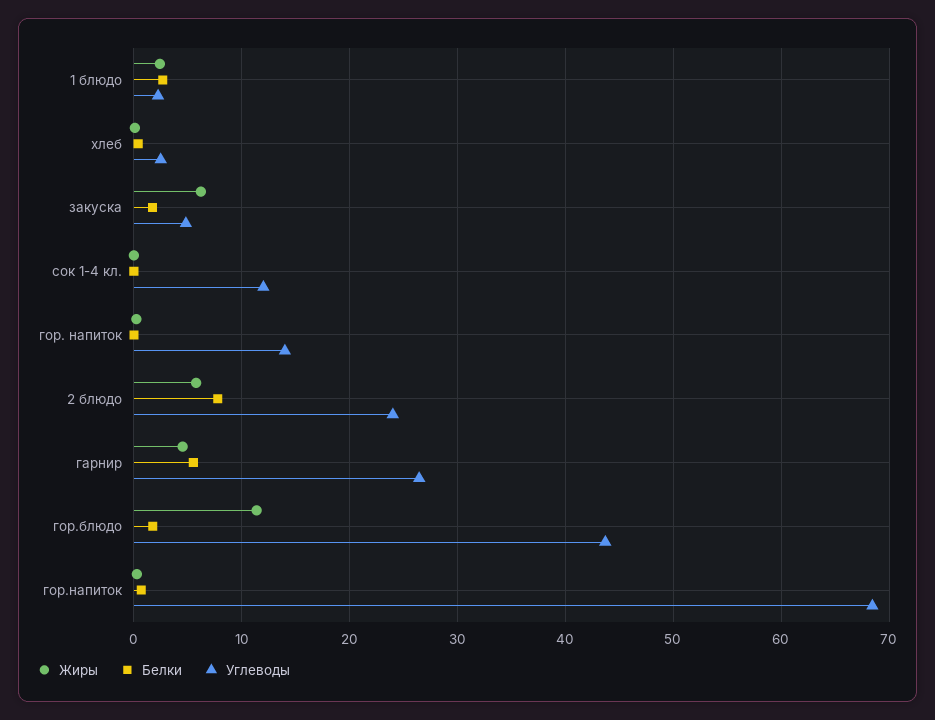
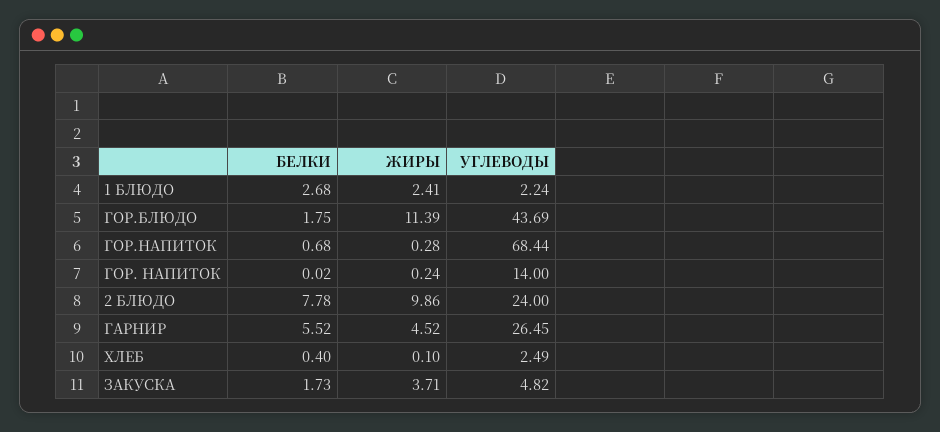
  {
    "Жиры": {
      "1 блюдо": 2.41,
      "хлеб": 0.1,
-     "закуска": 6,
+     "закуска": 3.71,
-     "сок 1-4 кл.": 0,
      "гор. напиток": 0.24,
-     "2 блюдо": 6,
+     "2 блюдо": 9.86,
      "гарнир": 4.52,
      "гор.блюдо": 11.39,
      "гор.напиток": 0.28
    },
    "Белки": {
      "1 блюдо": 2.68,
      "хлеб": 0.4,
      "закуска": 1.73,
-     "сок 1-4 кл.": 0,
      "гор. напиток": 0.02,
      "2 блюдо": 7.78,
      "гарнир": 5.52,
      "гор.блюдо": 1.75,
      "гор.напиток": 0.68
    },
    "Углеводы": {
      "1 блюдо": 2.24,
      "хлеб": 2.49,
      "закуска": 4.82,
-     "сок 1-4 кл.": 12,
      "гор. напиток": 14,
      "2 блюдо": 24,
      "гарнир": 26.45,
      "гор.блюдо": 43.69,
      "гор.напиток": 68.44
    }
  }

